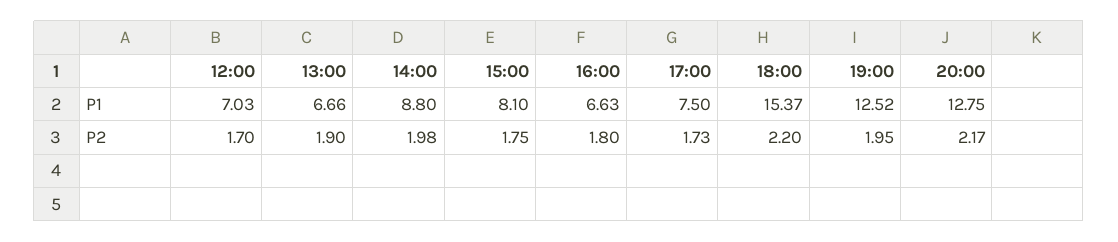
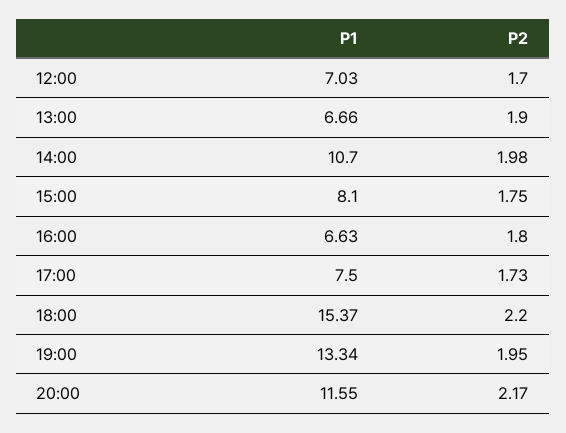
  {
    "12:00": {
      "P1": 7.03,
      "P2": 1.7
    },
    "13:00": {
      "P1": 6.66,
      "P2": 1.9
    },
    "14:00": {
-     "P1": 8.8,
+     "P1": 10.7,
      "P2": 1.98
    },
    "15:00": {
      "P1": 8.1,
      "P2": 1.75
    },
    "16:00": {
      "P1": 6.63,
      "P2": 1.8
    },
    "17:00": {
      "P1": 7.5,
      "P2": 1.73
    },
    "18:00": {
      "P1": 15.37,
      "P2": 2.2
    },
    "19:00": {
-     "P1": 12.52,
+     "P1": 13.34,
      "P2": 1.95
    },
    "20:00": {
-     "P1": 12.75,
+     "P1": 11.55,
      "P2": 2.17
    }
  }

